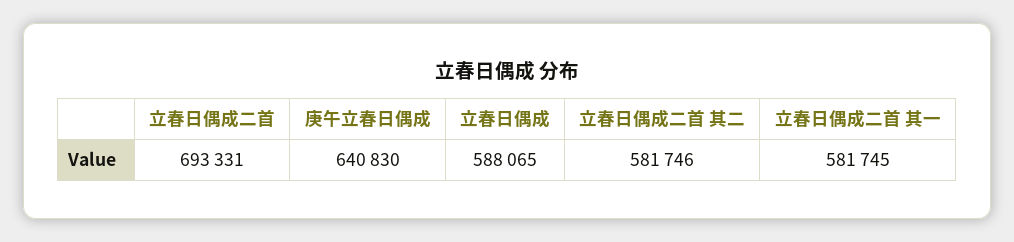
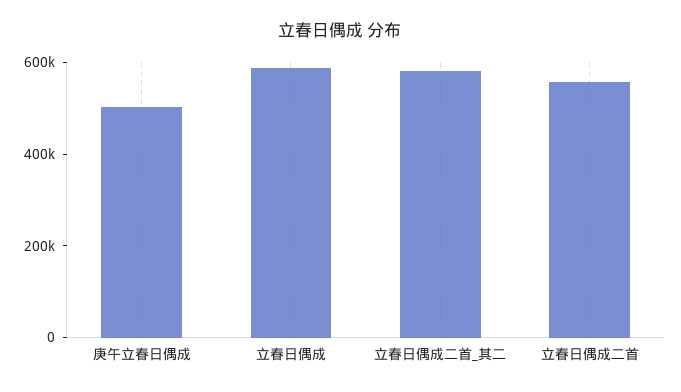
  {
-   "立春日偶成二首": 693331,
+   "立春日偶成二首": 550000,
-   "庚午立春日偶成": 640830,
+   "庚午立春日偶成": 500000,
    "立春日偶成": 588065,
-   "立春日偶成二首 其二": 581746,
+   "立春日偶成二首 其二": 581746
-   "立春日偶成二首 其一": 581745
  }

